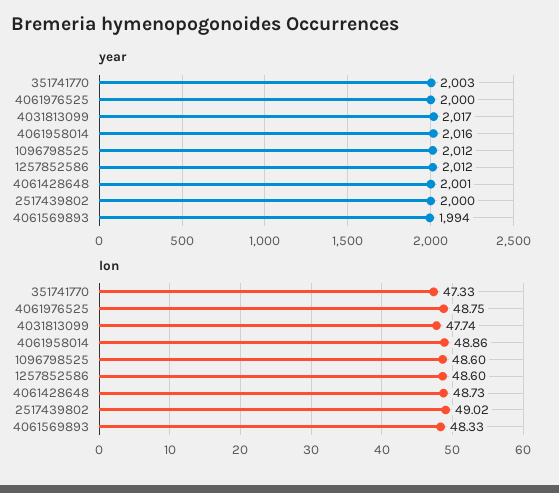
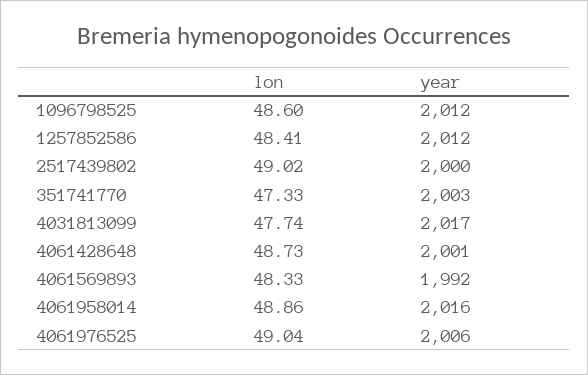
  {
    "year": {
      "351741770": 2003,
-     "4061976525": 2000,
+     "4061976525": 2006,
      "4031813099": 2017,
      "4061958014": 2016,
      "1096798525": 2012,
      "1257852586": 2012,
      "4061428648": 2001,
      "2517439802": 2000,
-     "4061569893": 1994
+     "4061569893": 1992
    },
    "lon": {
      "351741770": 47.33,
-     "4061976525": 48.75,
+     "4061976525": 49.04,
      "4031813099": 47.74,
      "4061958014": 48.86,
      "1096798525": 48.6,
-     "1257852586": 48.6,
+     "1257852586": 48.41,
      "4061428648": 48.73,
      "2517439802": 49.02,
      "4061569893": 48.33
    }
  }

